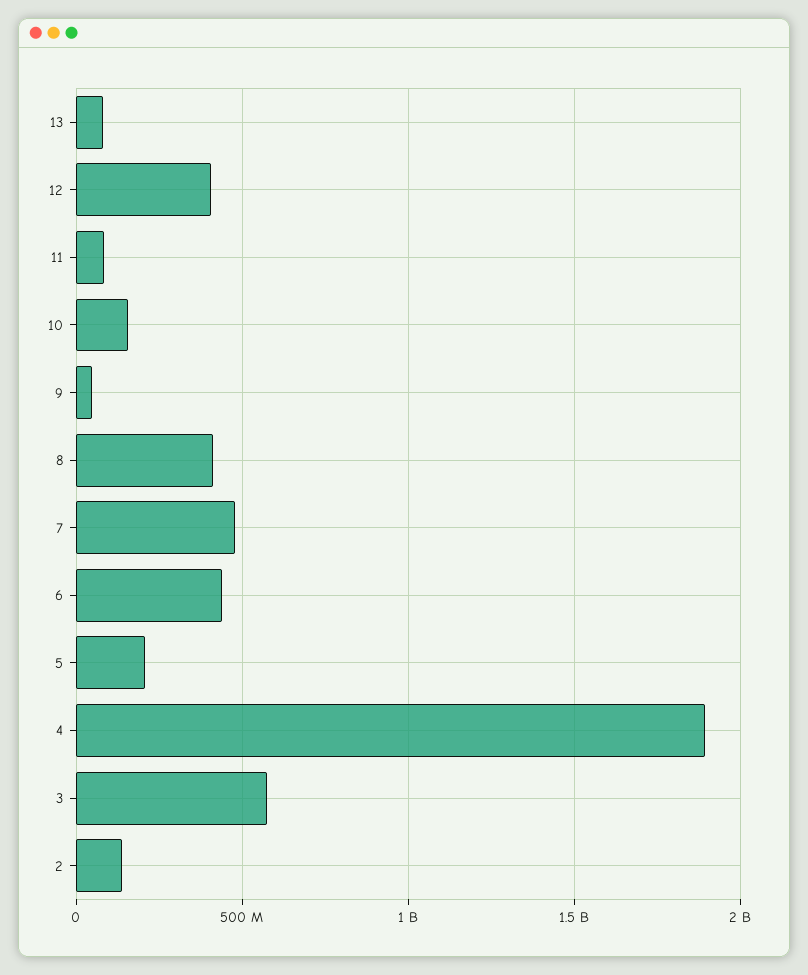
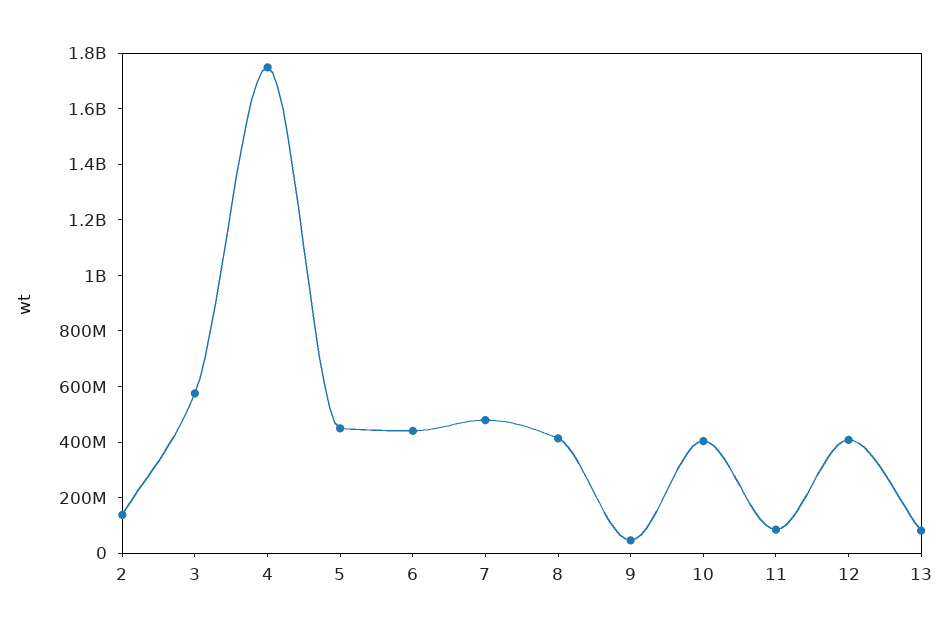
  {
    "13": 100000000,
    "12": 400000000,
    "11": 100000000,
-   "10": 150000000,
+   "10": 400000000,
    "9": 50000000,
    "8": 400000000,
    "7": 500000000,
    "6": 450000000,
-   "5": 200000000,
+   "5": 450000000,
-   "4": 1900000000,
+   "4": 1750000000,
    "3": 600000000,
    "2": 150000000
  }

